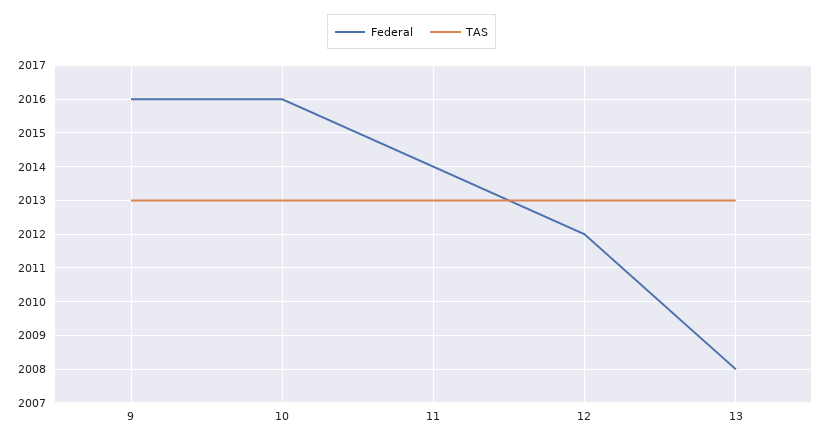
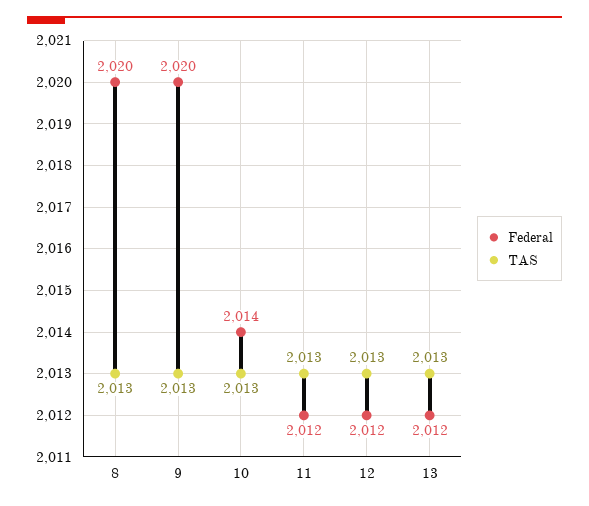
  {
    "Federal": {
-     "9": 2016,
+     "9": 2020,
-     "10": 2016,
+     "10": 2014,
-     "11": 2014,
+     "11": 2012,
      "12": 2012,
-     "13": 2008
+     "13": 2012,
+     "8": 2020
    },
    "TAS": {
      "9": 2013,
      "10": 2013,
      "11": 2013,
      "12": 2013,
-     "13": 2013
+     "13": 2013,
+     "8": 2013
    }
  }

